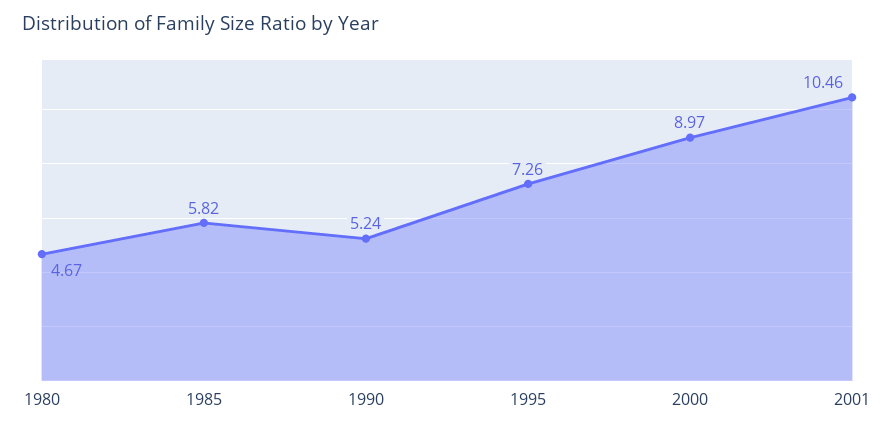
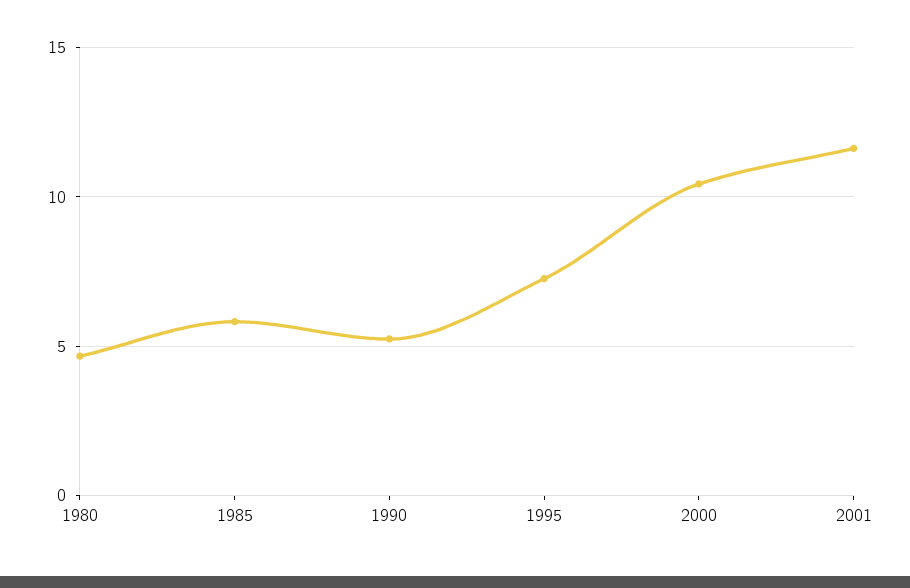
  {
    "1980": 4.67,
    "1985": 5.82,
    "1990": 5.24,
    "1995": 7.26,
-   "2000": 8.97,
+   "2000": 10.5,
-   "2001": 10.46
+   "2001": 11.5
  }

